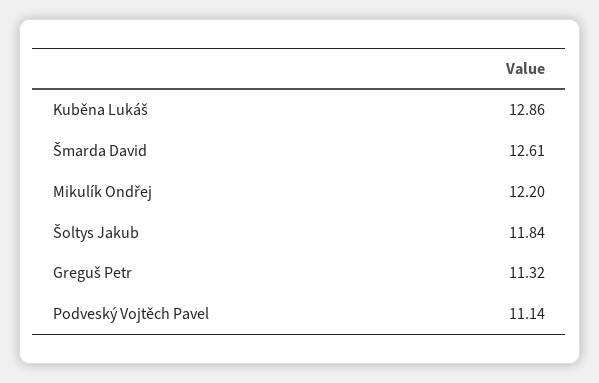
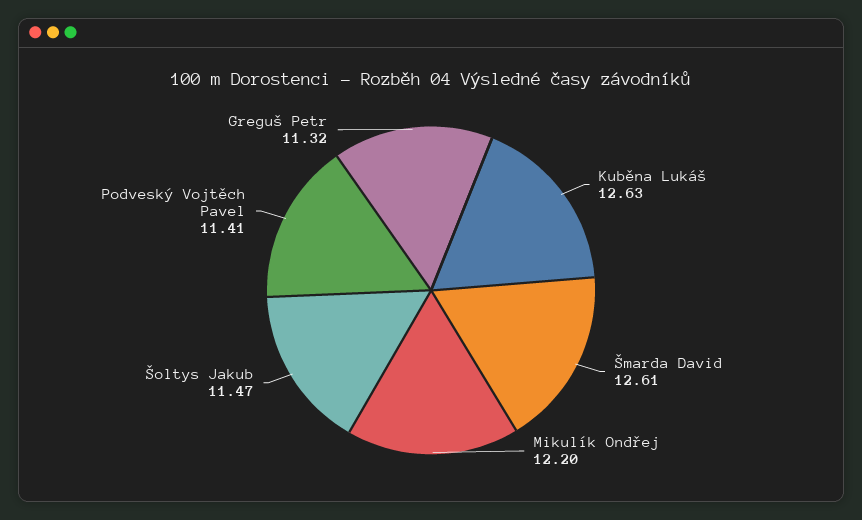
  {
-   "Kuběna Lukáš": 12.86,
+   "Kuběna Lukáš": 12.63,
    "Šmarda David": 12.61,
    "Mikulík Ondřej": 12.2,
-   "Šoltys Jakub": 11.84,
+   "Šoltys Jakub": 11.47,
    "Greguš Petr": 11.32,
-   "Podveský Vojtěch Pavel": 11.14
+   "Podveský Vojtěch Pavel": 11.41
  }

